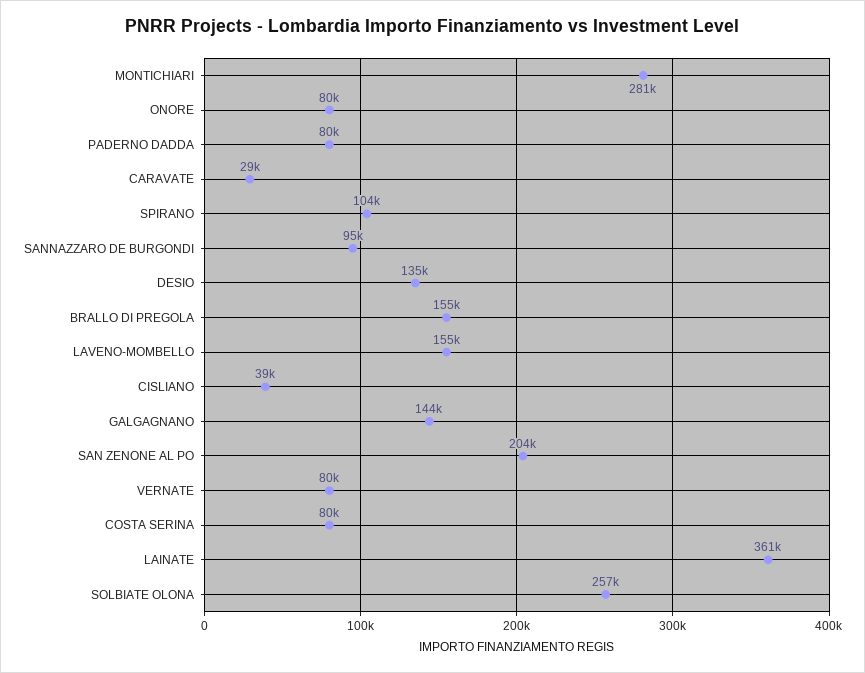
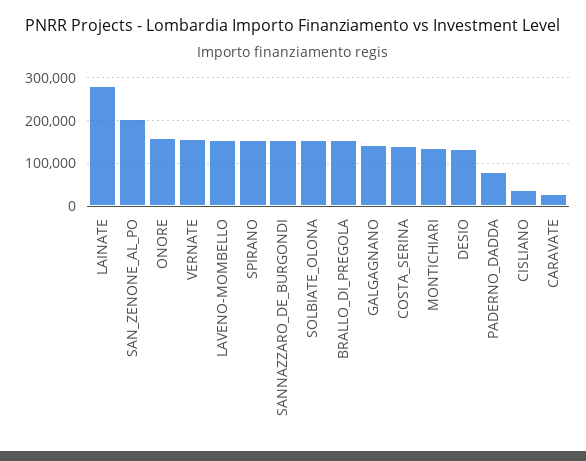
  {
-   "MONTICHIARI": 281000,
+   "MONTICHIARI": 140000,
-   "ONORE": 80000,
+   "ONORE": 160000,
    "PADERNO DADDA": 80000,
    "CARAVATE": 29000,
-   "SPIRANO": 104000,
+   "SPIRANO": 160000,
-   "SANNAZZARO DE BURGONDI": 95000,
+   "SANNAZZARO DE BURGONDI": 160000,
    "DESIO": 135000,
    "BRALLO DI PREGOLA": 155000,
    "LAVENO-MOMBELLO": 155000,
    "CISLIANO": 39000,
    "GALGAGNANO": 144000,
    "SAN ZENONE AL PO": 204000,
-   "VERNATE": 80000,
+   "VERNATE": 160000,
-   "COSTA SERINA": 80000,
+   "COSTA SERINA": 140000,
-   "LAINATE": 361000,
+   "LAINATE": 280000,
-   "SOLBIATE OLONA": 257000
+   "SOLBIATE OLONA": 160000
  }

